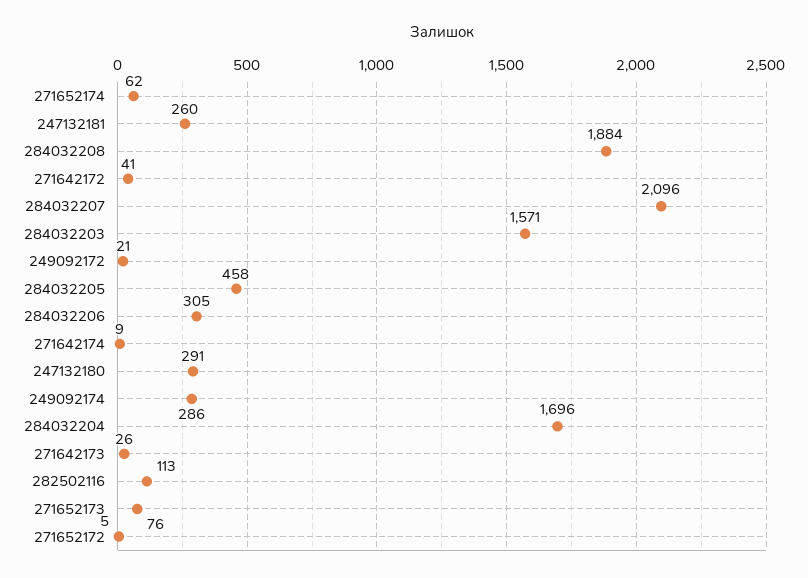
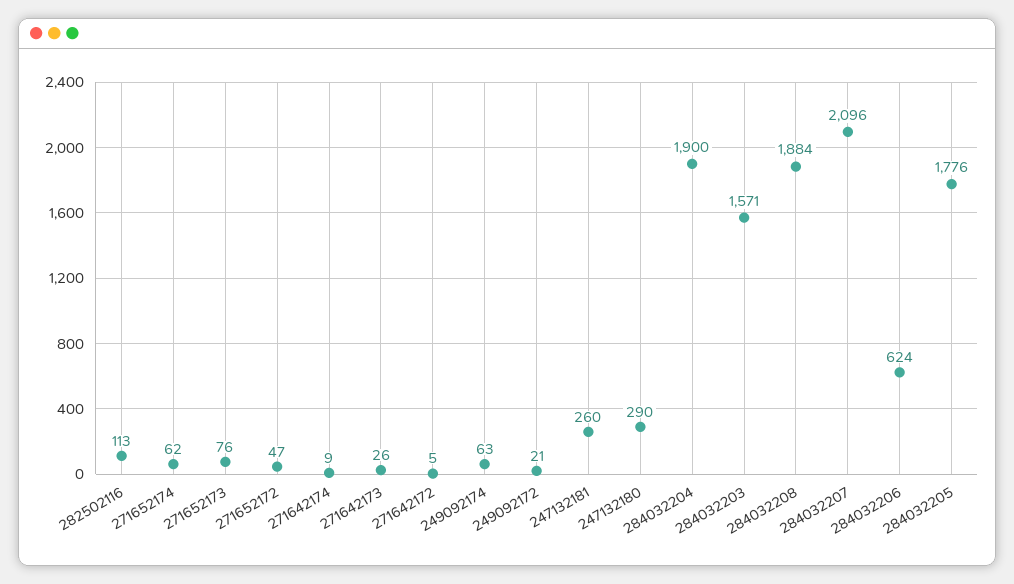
  {
    "271652174": 62,
    "247132181": 260,
    "284032208": 1884,
-   "271642172": 41,
+   "271642172": 5,
    "284032207": 2096,
    "284032203": 1571,
    "249092172": 21,
-   "284032205": 458,
+   "284032205": 1776,
-   "284032206": 305,
+   "284032206": 624,
    "271642174": 9,
-   "247132180": 291,
+   "247132180": 290,
-   "249092174": 286,
+   "249092174": 63,
-   "284032204": 1696,
+   "284032204": 1900,
    "271642173": 26,
    "282502116": 113,
    "271652173": 76,
-   "271652172": 5
+   "271652172": 47
  }

